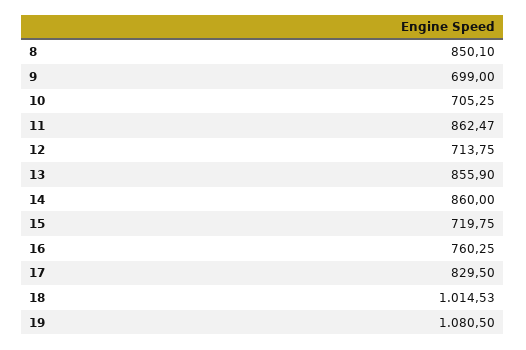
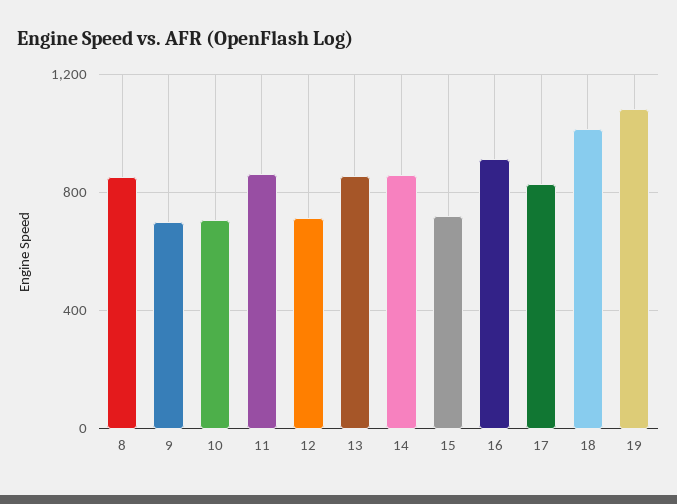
  {
    "8": 850.1,
    "9": 699,
    "10": 705.25,
    "11": 862.47,
    "12": 713.75,
    "13": 855.9,
    "14": 860,
    "15": 719.75,
-   "16": 760.25,
+   "16": 900,
    "17": 829.5,
    "18": 1014.53,
    "19": 1080.5
  }

